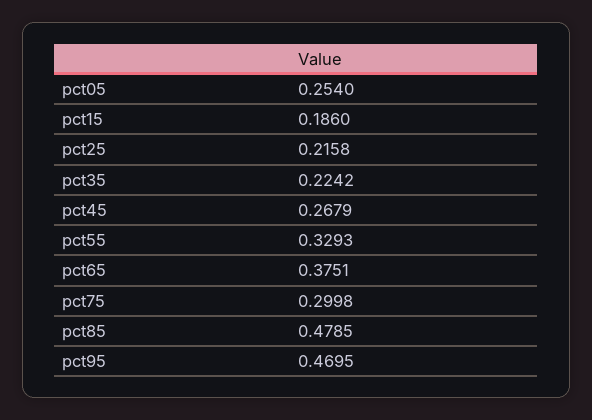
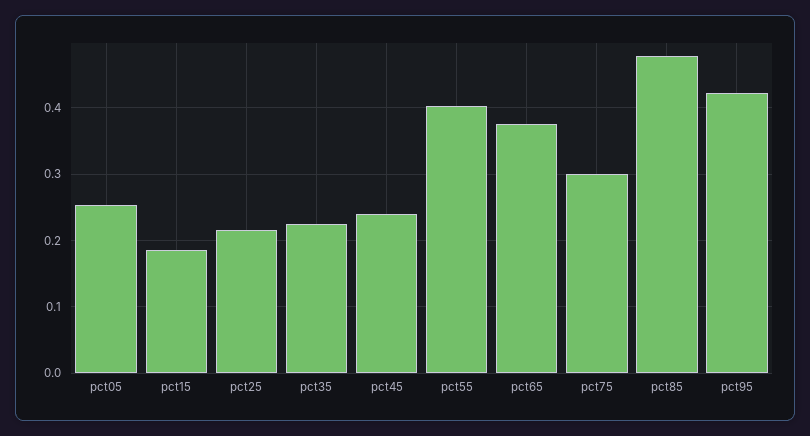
  {
    "pct05": 0.254,
    "pct15": 0.186,
    "pct25": 0.2158,
    "pct35": 0.2242,
-   "pct45": 0.2679,
+   "pct45": 0.24,
-   "pct55": 0.3293,
+   "pct55": 0.4,
    "pct65": 0.3751,
    "pct75": 0.2998,
    "pct85": 0.4785,
-   "pct95": 0.4695
+   "pct95": 0.42
  }

